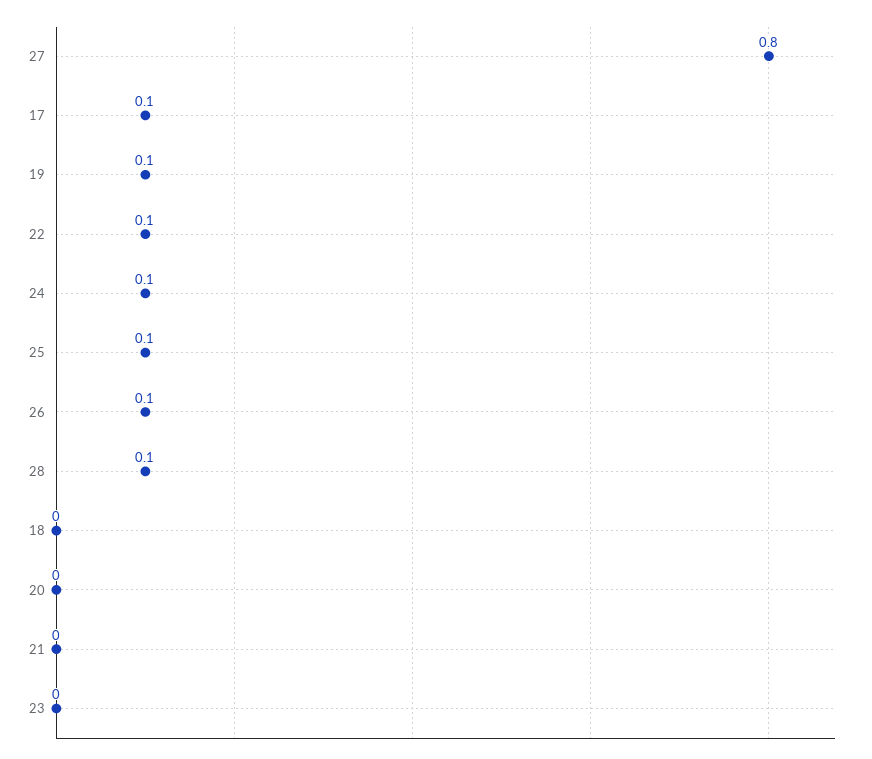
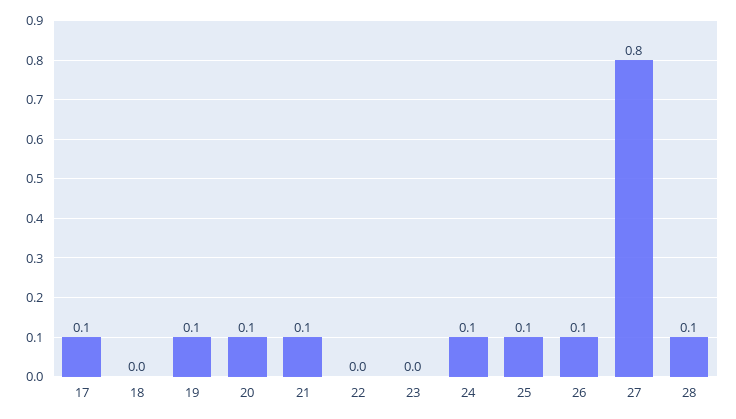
  {
    "27": 0.8,
    "17": 0.1,
    "19": 0.1,
-   "22": 0.1,
+   "22": 0,
    "24": 0.1,
    "25": 0.1,
    "26": 0.1,
    "28": 0.1,
    "18": 0,
-   "20": 0,
+   "20": 0.1,
-   "21": 0,
+   "21": 0.1,
    "23": 0
  }

